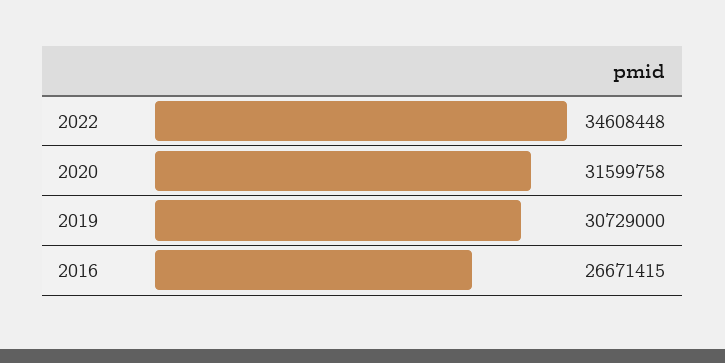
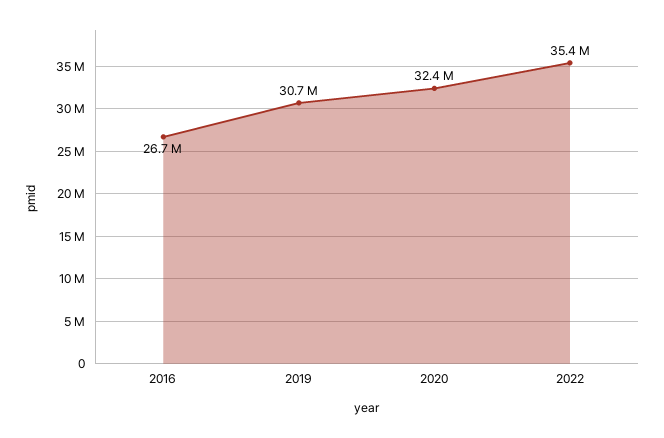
  {
-   "2022": 34608448,
+   "2022": 35400000,
-   "2020": 31599758,
+   "2020": 32400000,
    "2019": 30729000,
    "2016": 26671415
  }

